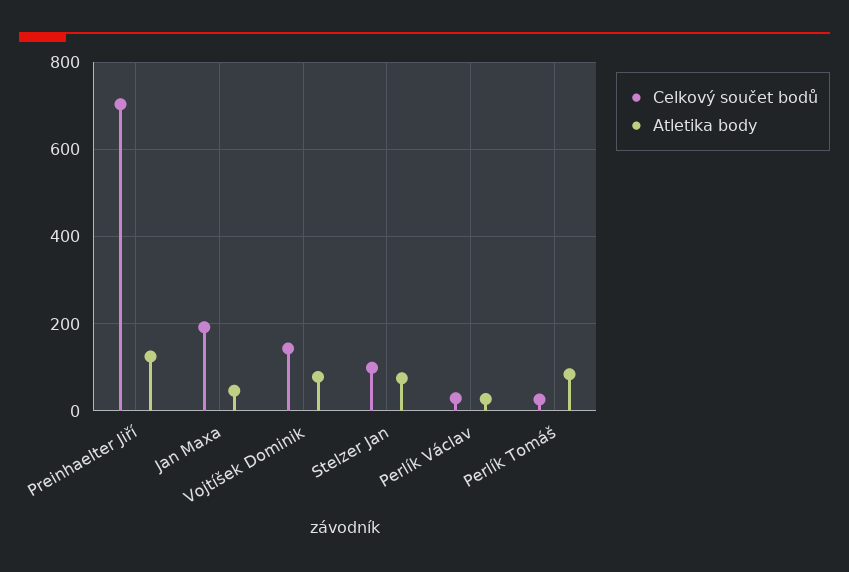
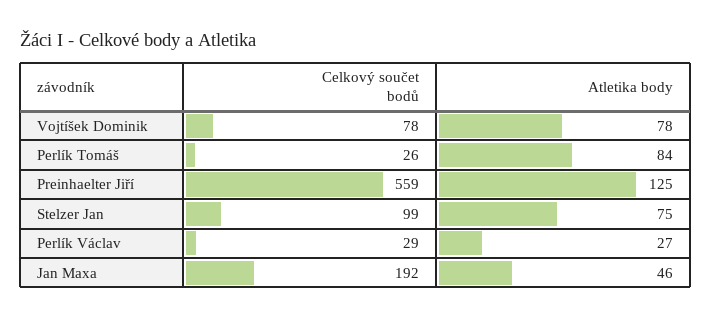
  {
    "Celkový součet bodů": {
-     "Preinhaelter Jiří": 700,
+     "Preinhaelter Jiří": 559,
      "Jan Maxa": 192,
-     "Vojtíšek Dominik": 140,
+     "Vojtíšek Dominik": 78,
      "Stelzer Jan": 99,
      "Perlík Václav": 29,
      "Perlík Tomáš": 26
    },
    "Atletika body": {
      "Preinhaelter Jiří": 125,
      "Jan Maxa": 46,
      "Vojtíšek Dominik": 78,
      "Stelzer Jan": 75,
      "Perlík Václav": 27,
      "Perlík Tomáš": 84
    }
  }

